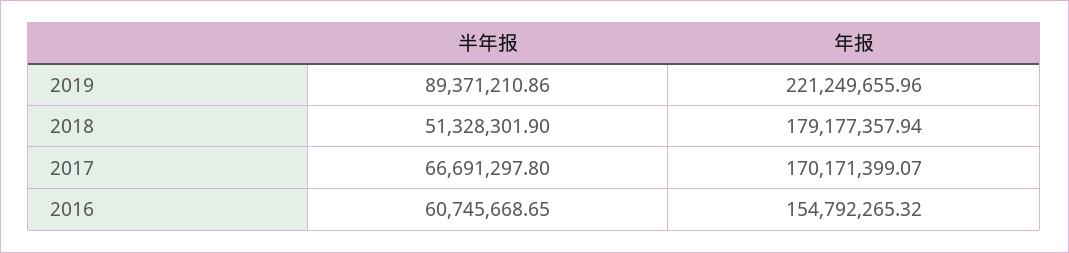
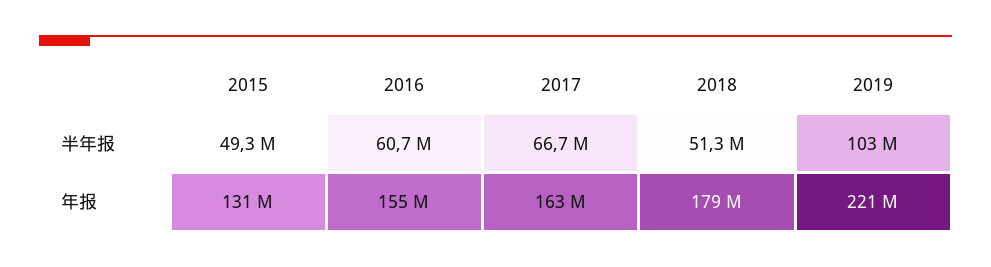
  {
    "半年报": {
-     "2019": 89371210.86,
+     "2019": 103000000,
      "2018": 51328301.9,
      "2017": 66691297.8,
-     "2016": 60745668.65
+     "2016": 60745668.65,
+     "2015": 49300000
    },
    "年报": {
      "2019": 221249655.96,
      "2018": 179177357.94,
-     "2017": 170171399.07,
+     "2017": 163000000,
-     "2016": 154792265.32
+     "2016": 154792265.32,
+     "2015": 131000000
    }
  }

